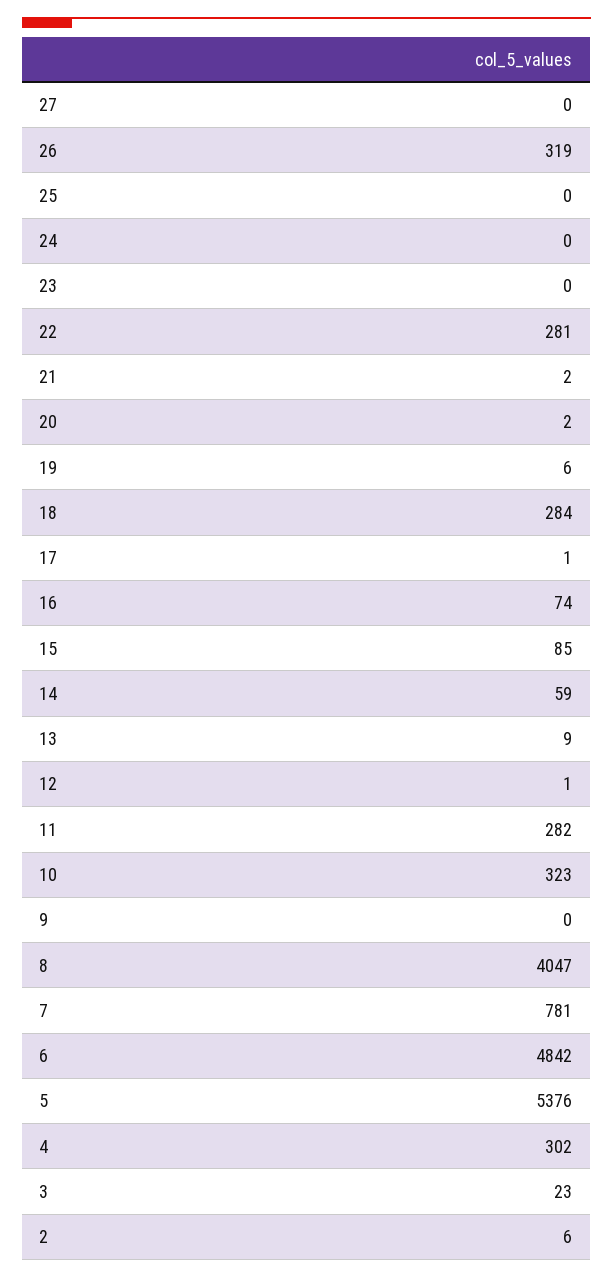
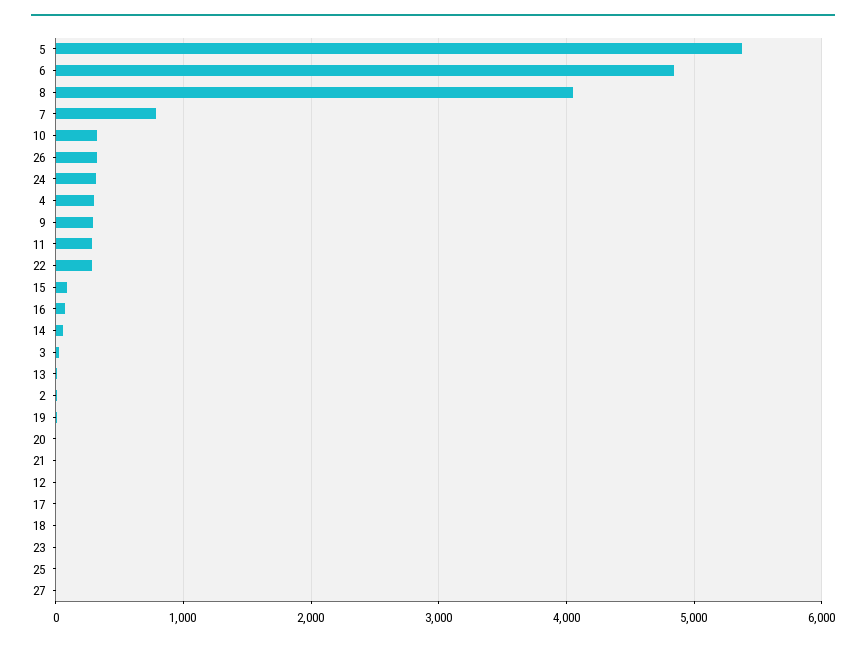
  {
    "27": 0,
    "26": 319,
    "25": 0,
-   "24": 0,
+   "24": 300,
    "23": 0,
    "22": 281,
    "21": 2,
    "20": 2,
    "19": 6,
-   "18": 284,
+   "18": 0,
    "17": 1,
    "16": 74,
    "15": 85,
    "14": 59,
    "13": 9,
    "12": 1,
    "11": 282,
    "10": 323,
-   "9": 0,
+   "9": 300,
    "8": 4047,
    "7": 781,
    "6": 4842,
    "5": 5376,
    "4": 302,
    "3": 23,
    "2": 6
  }

